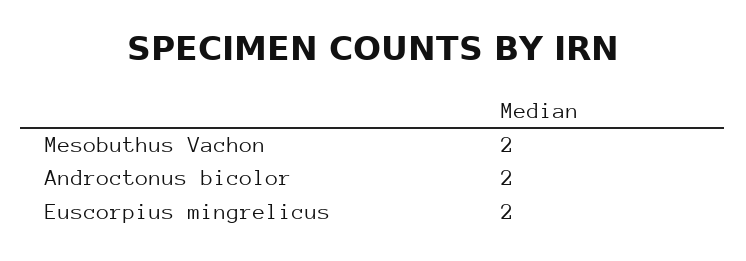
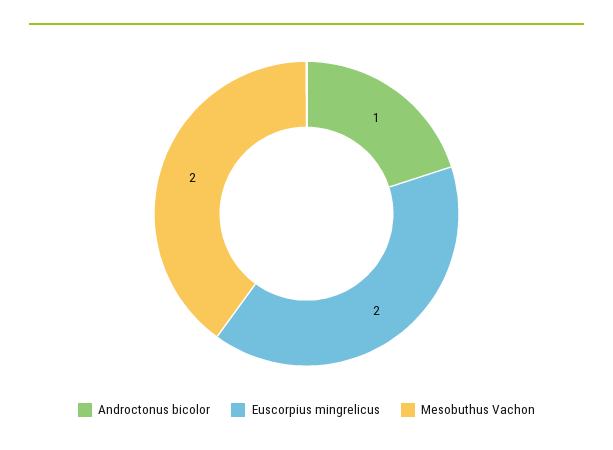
  {
    "Mesobuthus Vachon": 2,
-   "Androctonus bicolor": 2,
+   "Androctonus bicolor": 1,
    "Euscorpius mingrelicus": 2
  }

